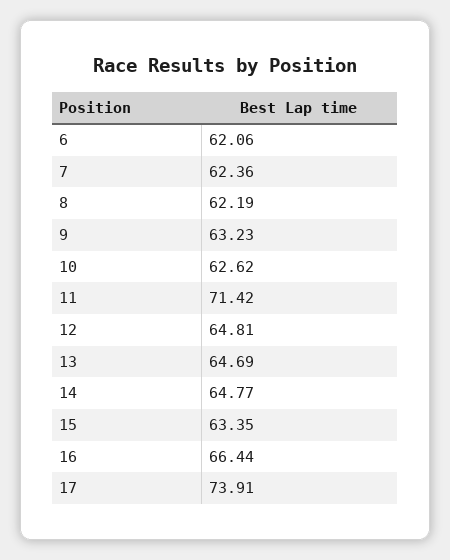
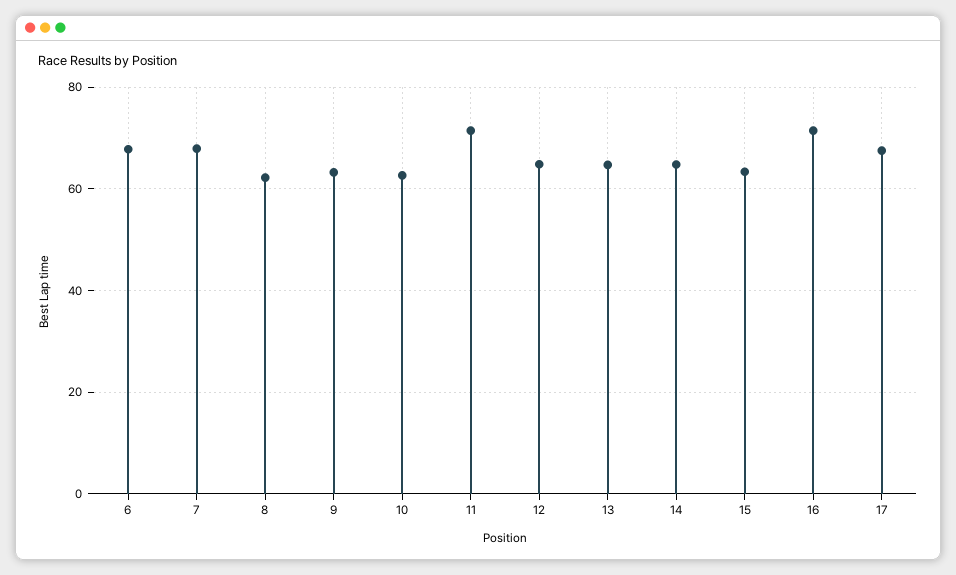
  {
-   "6": 62.06,
+   "6": 68,
-   "7": 62.36,
+   "7": 68,
    "8": 62.19,
    "9": 63.23,
    "10": 62.62,
    "11": 71.42,
    "12": 64.81,
    "13": 64.69,
    "14": 64.77,
    "15": 63.35,
-   "16": 66.44,
+   "16": 72,
-   "17": 73.91
+   "17": 68
  }

